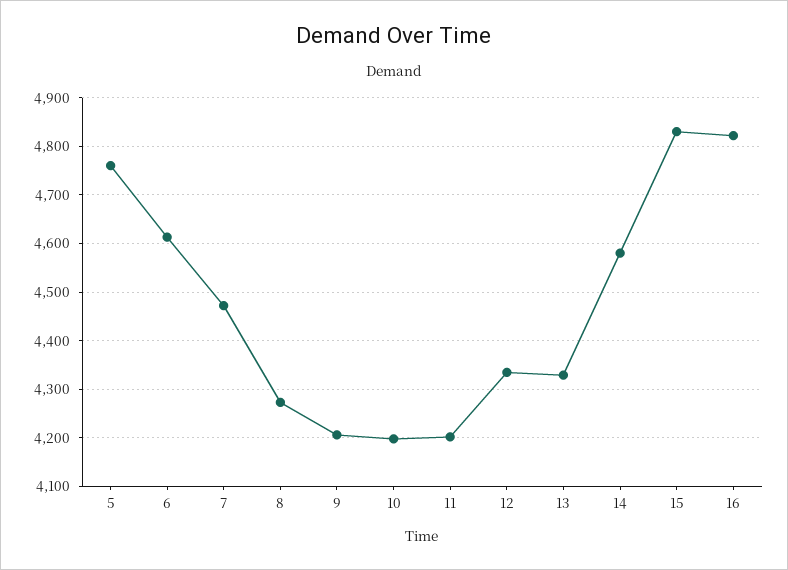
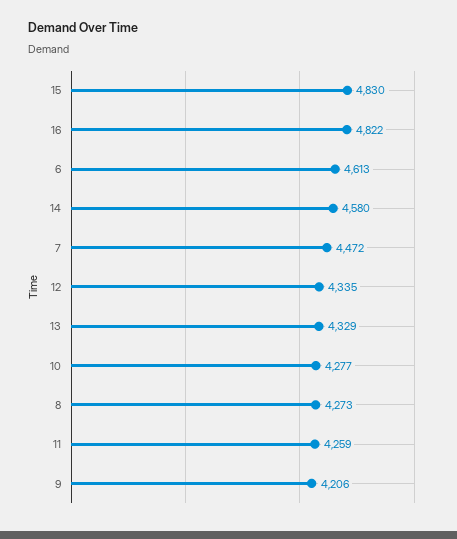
  {
-   "5": 4760,
    "6": 4613,
    "7": 4472,
    "8": 4273,
    "9": 4206,
-   "10": 4200,
+   "10": 4277,
-   "11": 4200,
+   "11": 4259,
    "12": 4335,
    "13": 4329,
    "14": 4580,
    "15": 4830,
    "16": 4822
  }

